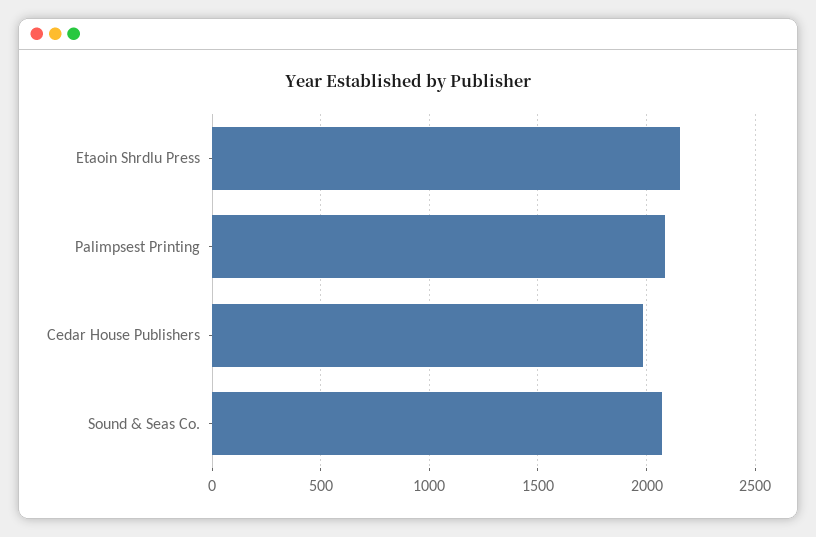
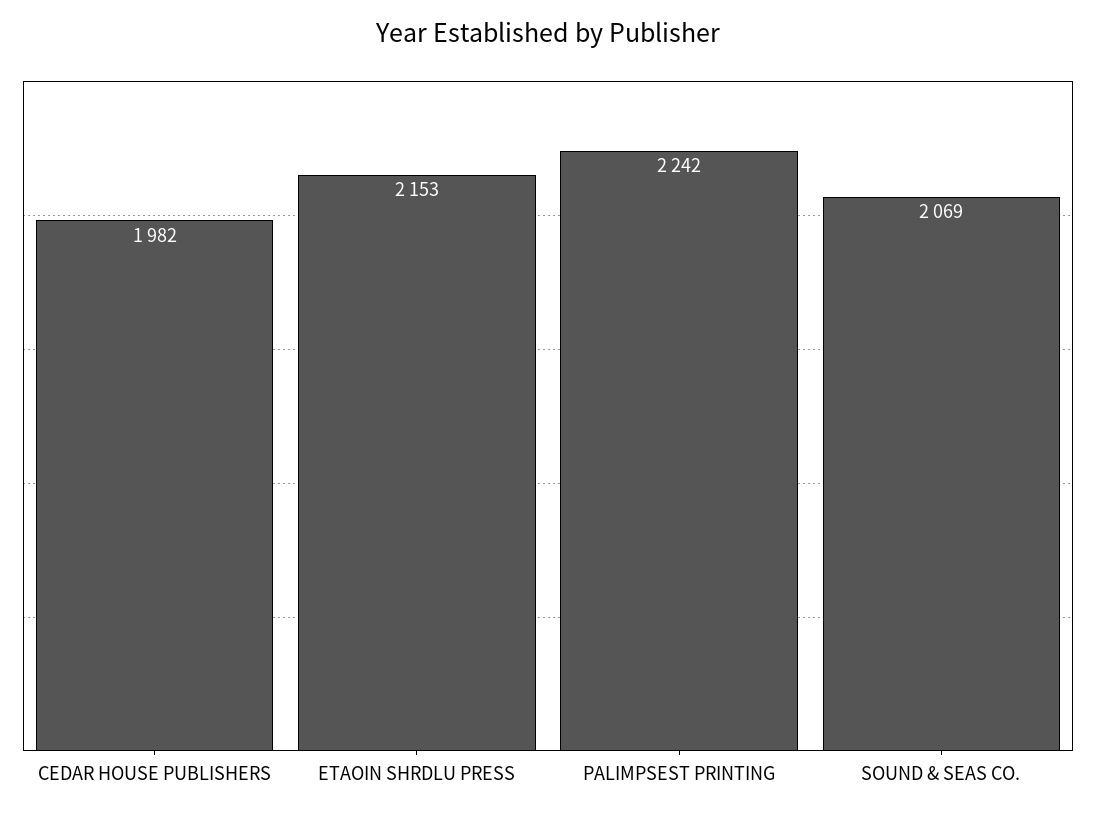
  {
    "Etaoin Shrdlu Press": 2153,
-   "Palimpsest Printing": 2100,
+   "Palimpsest Printing": 2242,
    "Cedar House Publishers": 1982,
    "Sound & Seas Co.": 2069
  }

